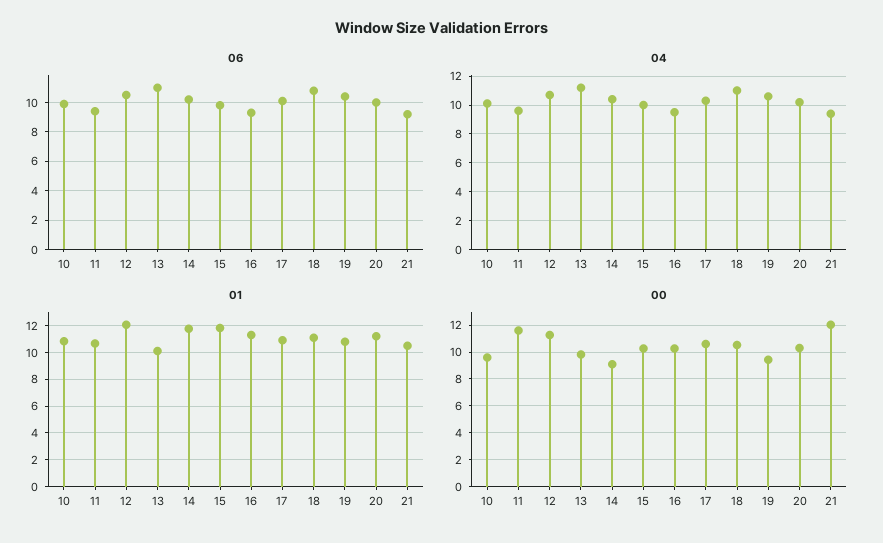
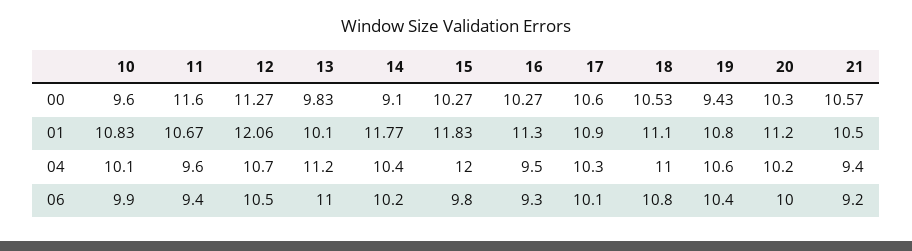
  {
    "06": {
      "10": 9.9,
      "11": 9.4,
      "12": 10.5,
      "13": 11,
      "14": 10.2,
      "15": 9.8,
      "16": 9.3,
      "17": 10.1,
      "18": 10.8,
      "19": 10.4,
      "20": 10,
      "21": 9.2
    },
    "04": {
      "10": 10.1,
      "11": 9.6,
      "12": 10.7,
      "13": 11.2,
      "14": 10.4,
-     "15": 10,
+     "15": 12,
      "16": 9.5,
      "17": 10.3,
      "18": 11,
      "19": 10.6,
      "20": 10.2,
      "21": 9.4
    },
    "01": {
      "10": 10.83,
      "11": 10.67,
      "12": 12.06,
      "13": 10.1,
      "14": 11.77,
      "15": 11.83,
      "16": 11.3,
      "17": 10.9,
      "18": 11.1,
      "19": 10.8,
      "20": 11.2,
      "21": 10.5
    },
    "00": {
      "10": 9.6,
      "11": 11.6,
      "12": 11.27,
      "13": 9.83,
      "14": 9.1,
      "15": 10.27,
      "16": 10.27,
      "17": 10.6,
      "18": 10.53,
      "19": 9.43,
      "20": 10.3,
-     "21": 12
+     "21": 10.57
    }
  }

